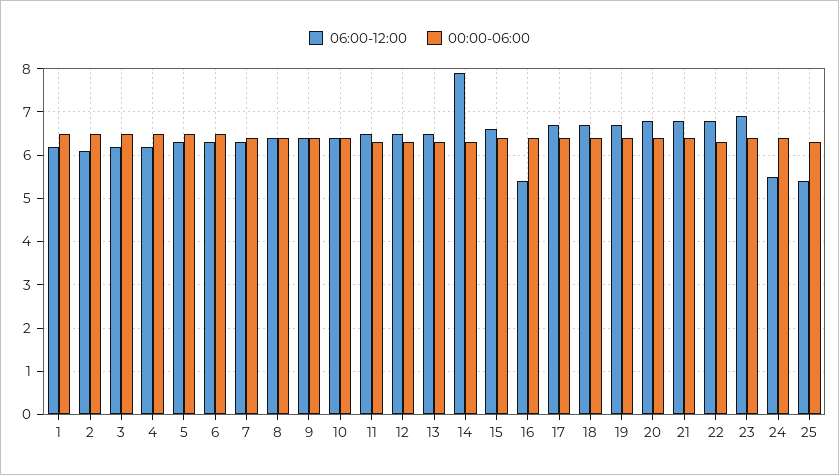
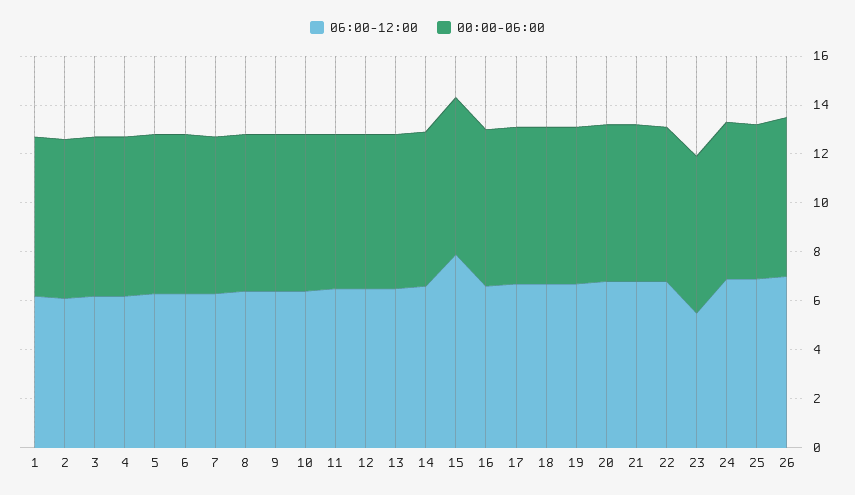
  {
    "06:00-12:00": {
      "1": 6,
      "2": 6,
      "3": 6,
      "4": 6,
      "5": 6.5,
      "6": 6.5,
      "7": 6.5,
      "8": 6.5,
      "9": 6.5,
      "10": 6.5,
      "11": 6.5,
      "12": 6.5,
      "13": 6.5,
-     "14": 8,
+     "14": 6.5,
-     "15": 6.5,
+     "15": 8,
-     "16": 5.5,
+     "16": 6.5,
      "17": 6.5,
      "18": 6.5,
      "19": 6.5,
      "20": 7,
      "21": 7,
      "22": 7,
-     "23": 7,
+     "23": 5.5,
-     "24": 5.5,
+     "24": 7,
-     "25": 5.5
+     "25": 7,
+     "26": 7
    },
    "00:00-06:00": {
      "1": 6.5,
      "2": 6.5,
      "3": 6.5,
      "4": 6.5,
      "5": 6.5,
      "6": 6.5,
      "7": 6.5,
      "8": 6.5,
      "9": 6.5,
      "10": 6.5,
      "11": 6.5,
      "12": 6.5,
      "13": 6.5,
      "14": 6.5,
      "15": 6.5,
      "16": 6.5,
      "17": 6.5,
      "18": 6.5,
      "19": 6.5,
      "20": 6.5,
      "21": 6.5,
      "22": 6.5,
      "23": 6.5,
      "24": 6.5,
-     "25": 6.5
+     "25": 6.5,
+     "26": 6.5
    }
  }

